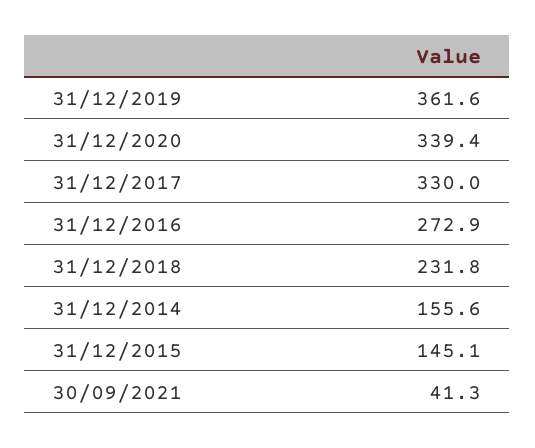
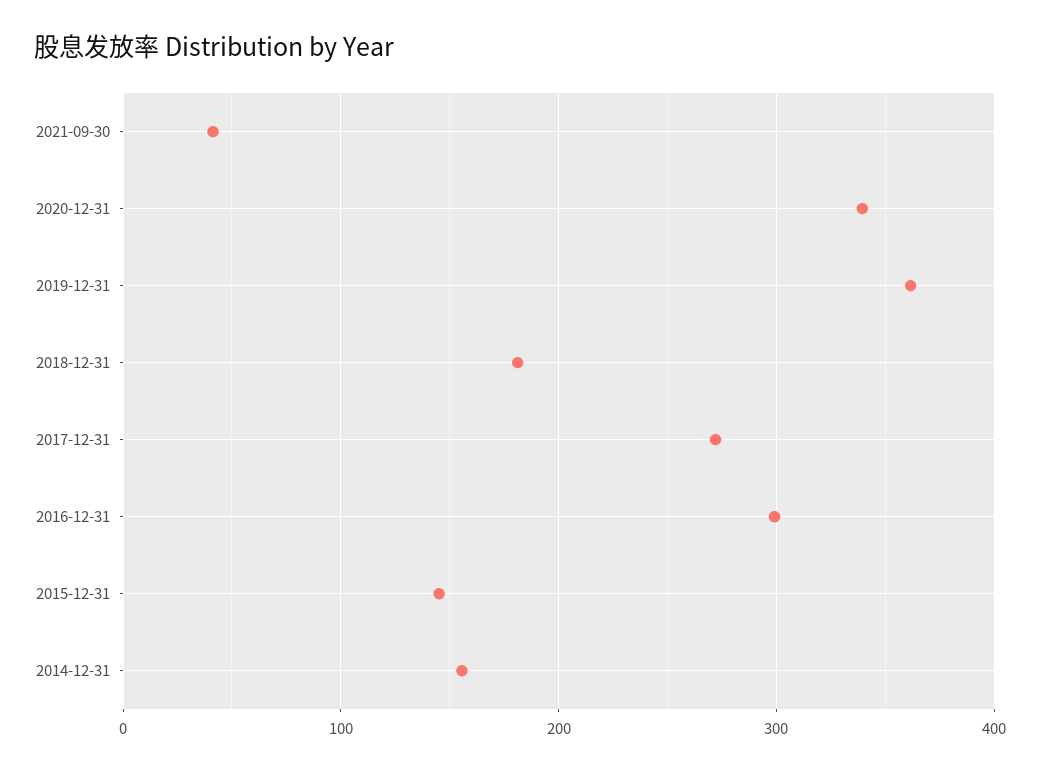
  {
    "31/12/2019": 361.6,
    "31/12/2020": 339.4,
-   "31/12/2017": 330,
+   "31/12/2017": 270,
-   "31/12/2016": 272.9,
+   "31/12/2016": 300,
-   "31/12/2018": 231.8,
+   "31/12/2018": 180,
    "31/12/2014": 155.6,
    "31/12/2015": 145.1,
    "30/09/2021": 41.3
  }

